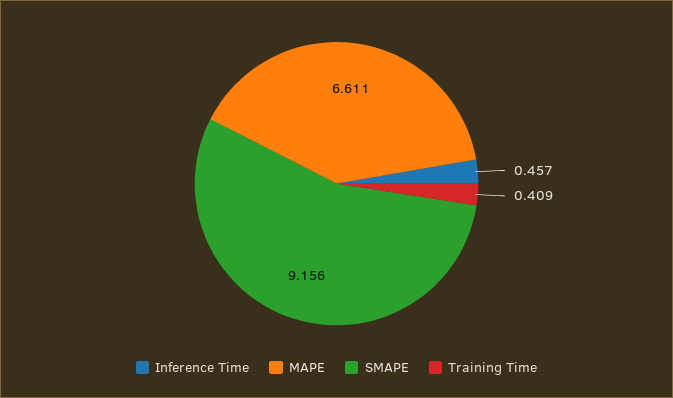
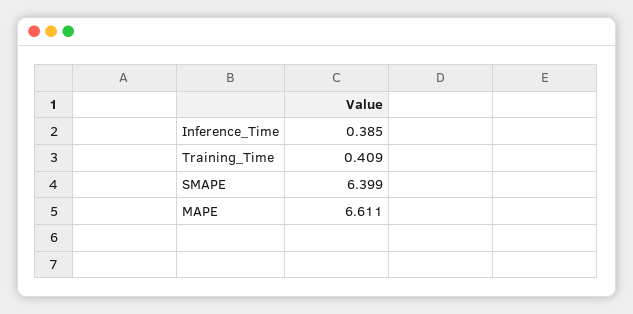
  {
-   "Inference Time": 0.457,
+   "Inference Time": 0.385,
    "MAPE": 6.611,
-   "SMAPE": 9.156,
+   "SMAPE": 6.399,
    "Training Time": 0.409
  }

